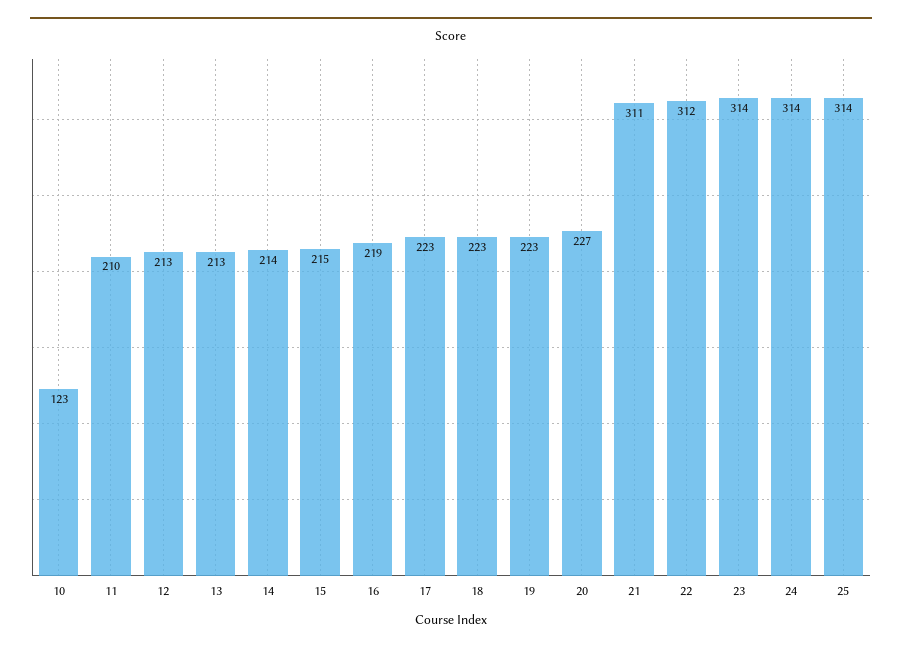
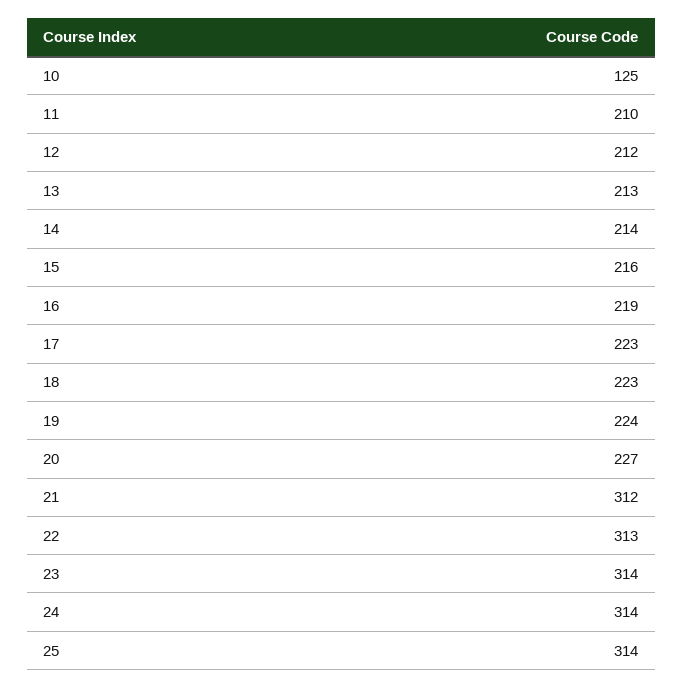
  {
-   "10": 123,
+   "10": 125,
    "11": 210,
-   "12": 213,
+   "12": 212,
    "13": 213,
    "14": 214,
-   "15": 215,
+   "15": 216,
    "16": 219,
    "17": 223,
    "18": 223,
-   "19": 223,
+   "19": 224,
    "20": 227,
-   "21": 311,
+   "21": 312,
-   "22": 312,
+   "22": 313,
    "23": 314,
    "24": 314,
    "25": 314
  }

